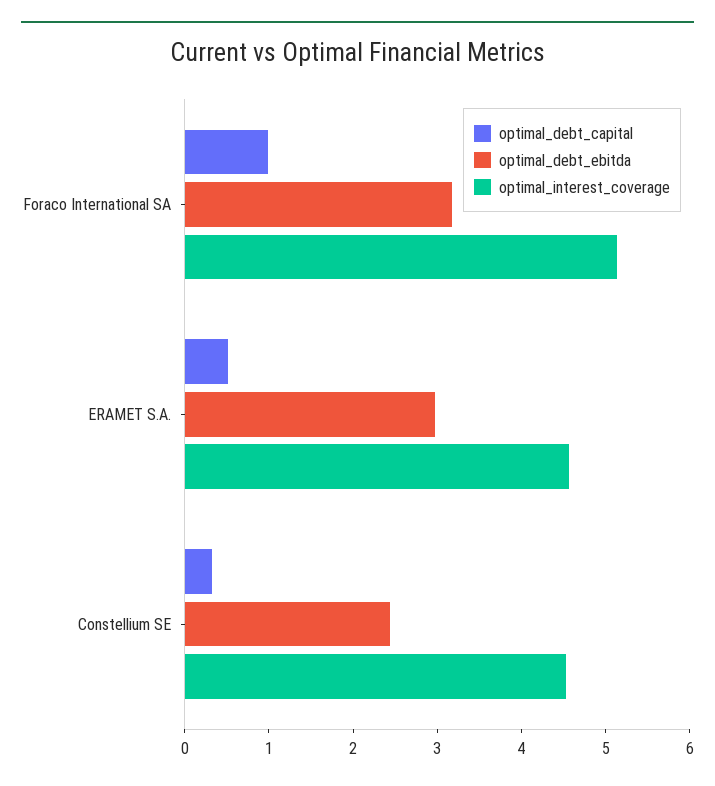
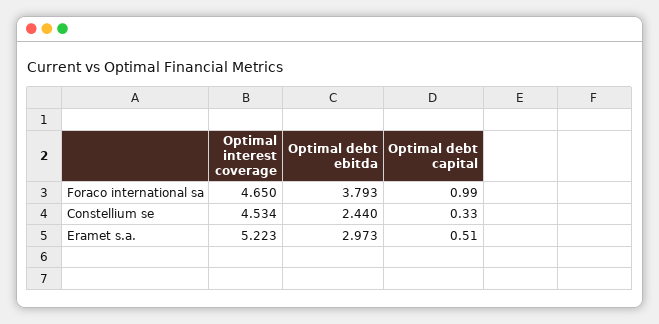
  {
    "optimal_debt_capital": {
      "Foraco International SA": 0.99,
      "ERAMET S.A.": 0.51,
      "Constellium SE": 0.33
    },
    "optimal_debt_ebitda": {
-     "Foraco International SA": 3.2,
+     "Foraco International SA": 3.793,
      "ERAMET S.A.": 2.973,
      "Constellium SE": 2.44
    },
    "optimal_interest_coverage": {
-     "Foraco International SA": 5.2,
+     "Foraco International SA": 4.65,
-     "ERAMET S.A.": 4.6,
+     "ERAMET S.A.": 5.223,
      "Constellium SE": 4.534
    }
  }

